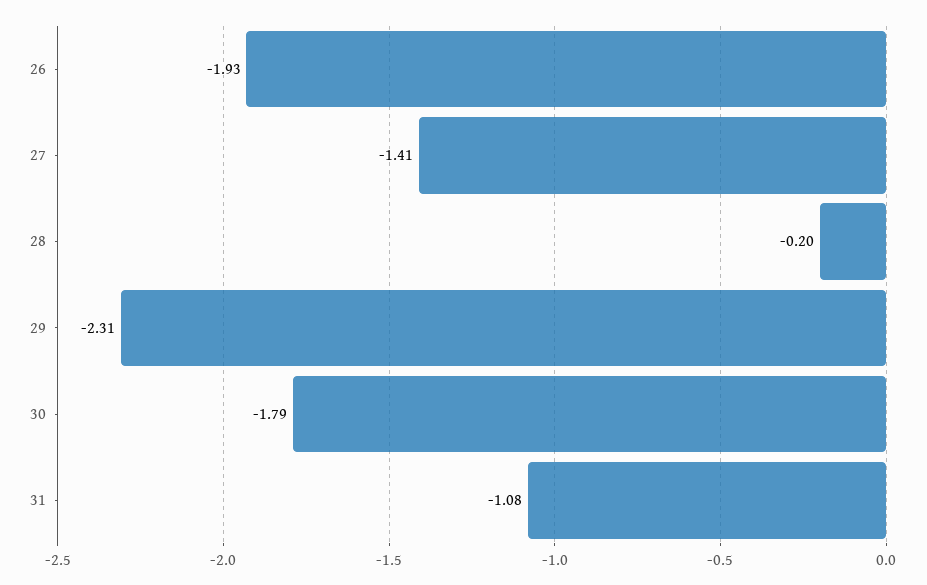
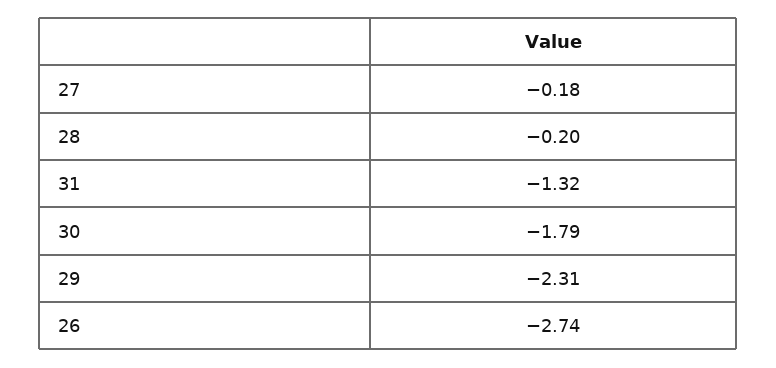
  {
-   "26": -1.93,
+   "26": -2.74,
-   "27": -1.41,
+   "27": -0.18,
    "28": -0.2,
    "29": -2.31,
    "30": -1.79,
-   "31": -1.08
+   "31": -1.32
  }

